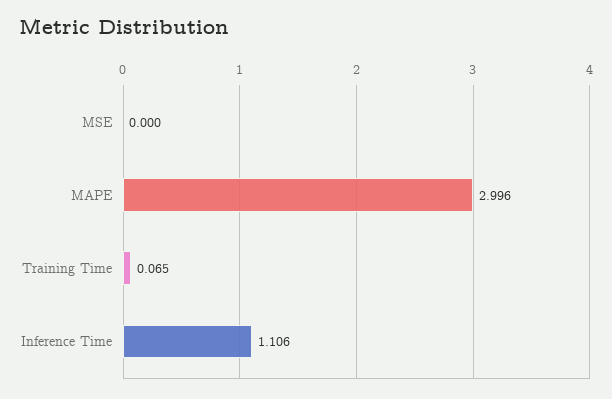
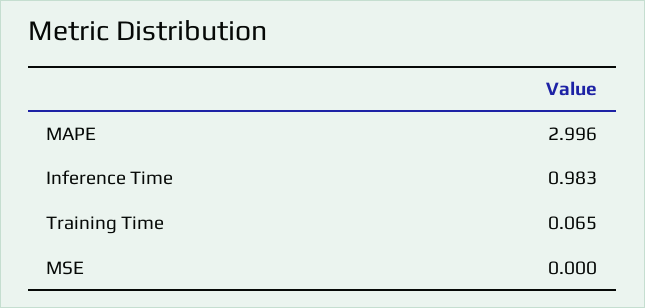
  {
    "MSE": 0,
    "MAPE": 2.996,
    "Training Time": 0.065,
-   "Inference Time": 1.106
+   "Inference Time": 0.983
  }

